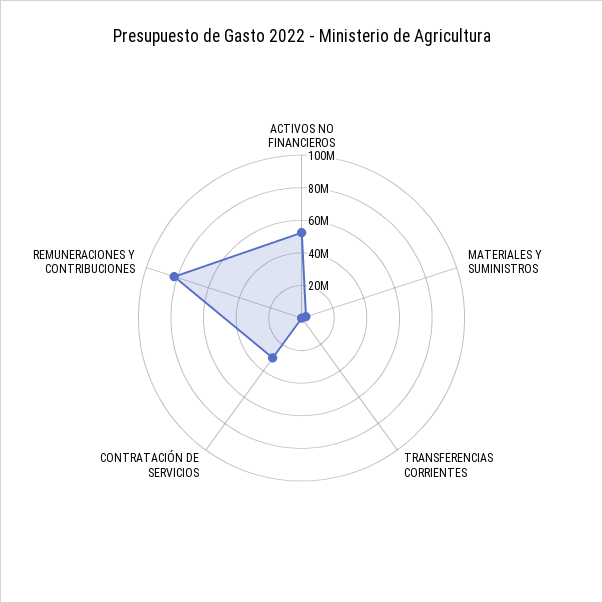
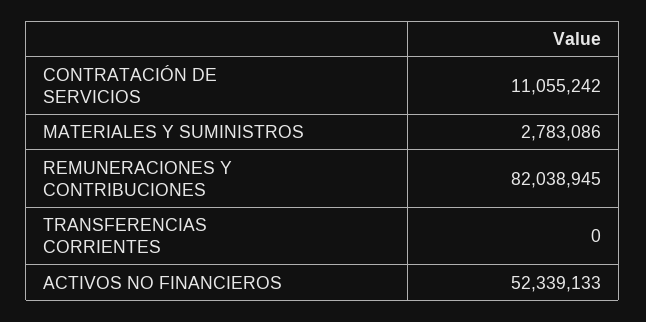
  {
    "ACTIVOS NO FINANCIEROS": 52339133,
    "MATERIALES Y SUMINISTROS": 2783086,
    "TRANSFERENCIAS CORRIENTES": 0,
-   "CONTRATACIÓN DE SERVICIOS": 30000000,
+   "CONTRATACIÓN DE SERVICIOS": 11055242,
    "REMUNERACIONES Y CONTRIBUCIONES": 82038945
  }

